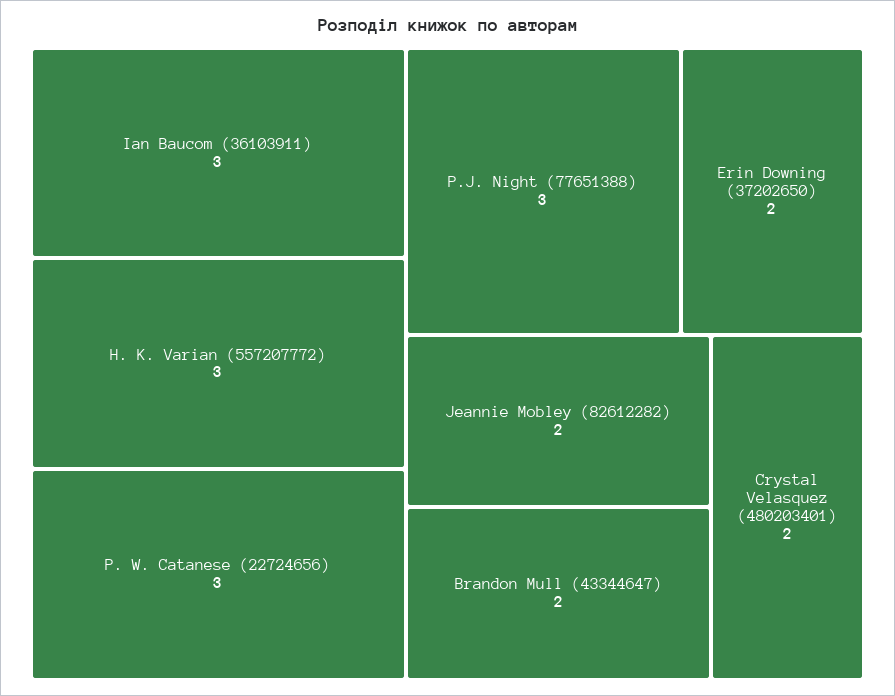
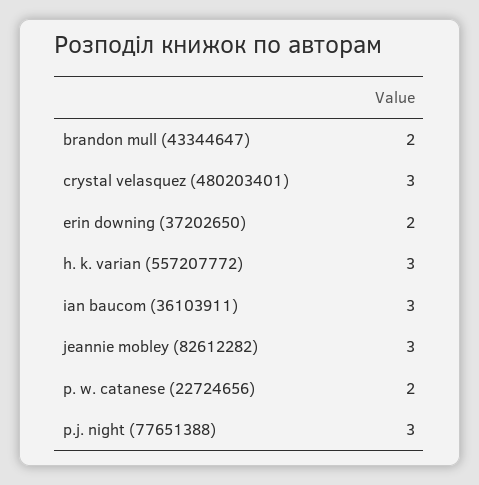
  {
    "Ian Baucom (36103911)": 3,
    "H. K. Varian (557207772)": 3,
-   "P. W. Catanese (22724656)": 3,
+   "P. W. Catanese (22724656)": 2,
    "P.J. Night (77651388)": 3,
    "Erin Downing (37202650)": 2,
-   "Jeannie Mobley (82612282)": 2,
+   "Jeannie Mobley (82612282)": 3,
    "Brandon Mull (43344647)": 2,
-   "Crystal Velasquez (480203401)": 2
+   "Crystal Velasquez (480203401)": 3
  }

